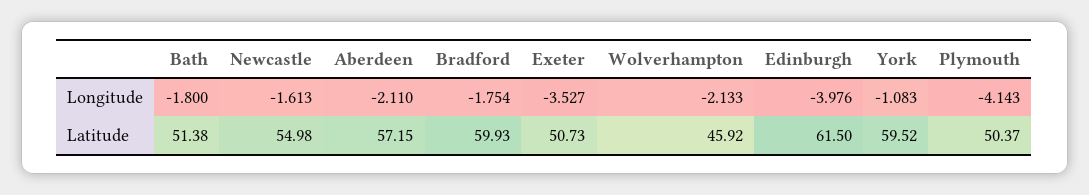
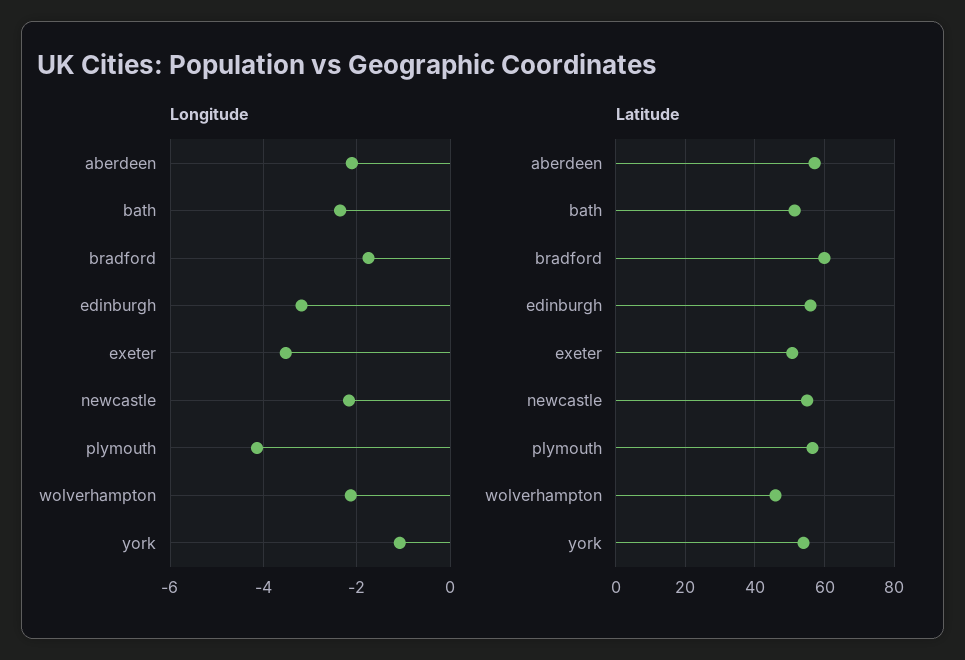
  {
    "Longitude": {
-     "Bath": -1.8,
+     "Bath": -2.4,
-     "Newcastle": -1.613,
+     "Newcastle": -2.2,
      "Aberdeen": -2.11,
      "Bradford": -1.754,
      "Exeter": -3.527,
      "Wolverhampton": -2.133,
-     "Edinburgh": -3.976,
+     "Edinburgh": -3.2,
      "York": -1.083,
      "Plymouth": -4.143
    },
    "Latitude": {
      "Bath": 51.38,
      "Newcastle": 54.98,
      "Aberdeen": 57.15,
      "Bradford": 59.93,
      "Exeter": 50.73,
      "Wolverhampton": 45.92,
-     "Edinburgh": 61.5,
+     "Edinburgh": 56,
-     "York": 59.52,
+     "York": 54,
-     "Plymouth": 50.37
+     "Plymouth": 56
    }
  }

